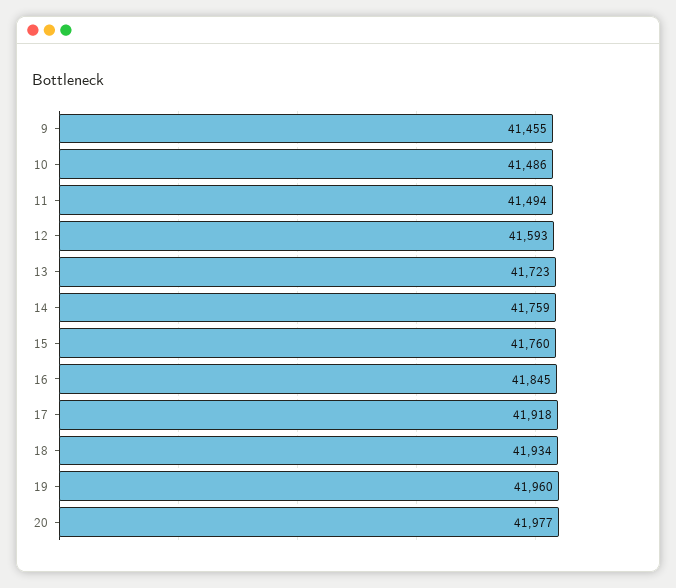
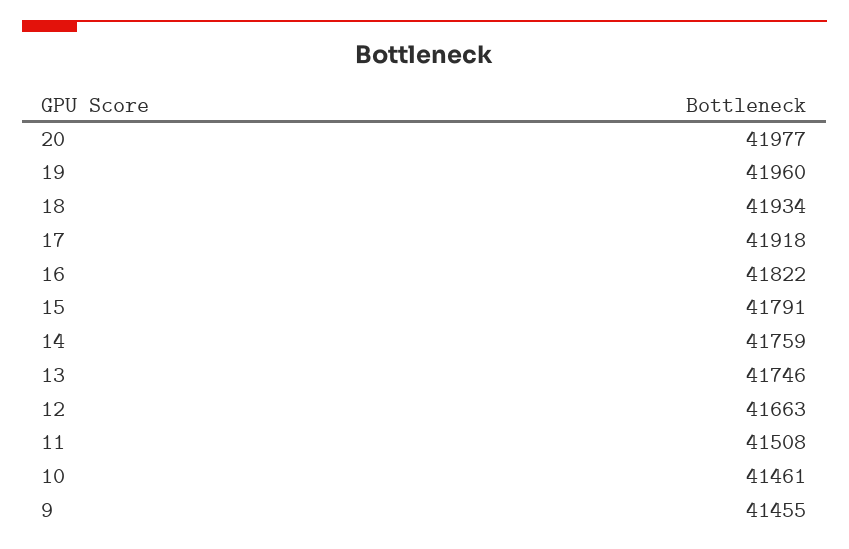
  {
    "9": 41455,
-   "10": 41486,
+   "10": 41461,
-   "11": 41494,
+   "11": 41508,
-   "12": 41593,
+   "12": 41663,
-   "13": 41723,
+   "13": 41746,
    "14": 41759,
-   "15": 41760,
+   "15": 41791,
-   "16": 41845,
+   "16": 41822,
    "17": 41918,
    "18": 41934,
    "19": 41960,
    "20": 41977
  }

